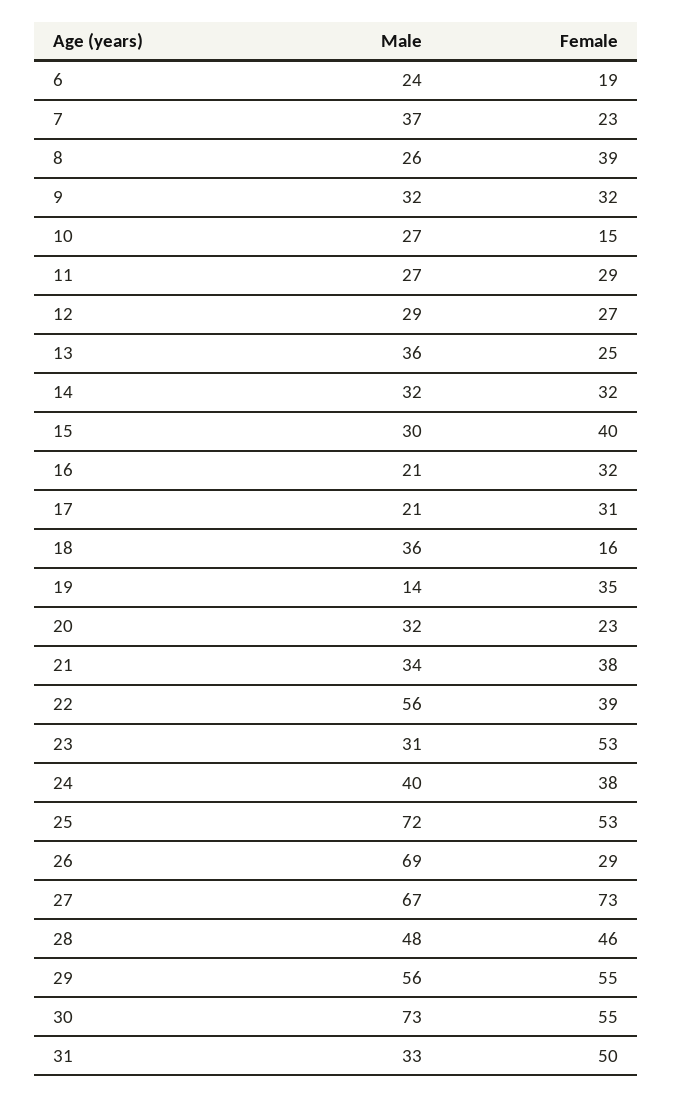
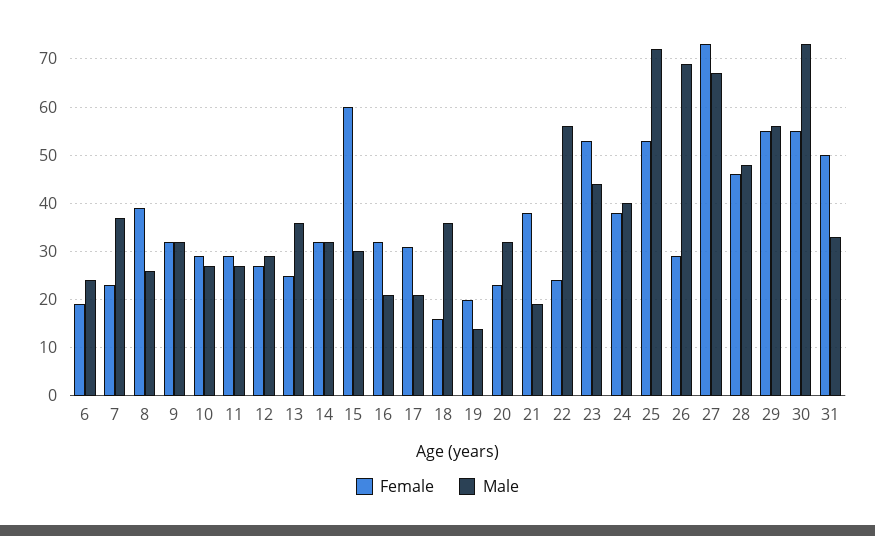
  {
    "Male": {
      "6": 24,
      "7": 37,
      "8": 26,
      "9": 32,
      "10": 27,
      "11": 27,
      "12": 29,
      "13": 36,
      "14": 32,
      "15": 30,
      "16": 21,
      "17": 21,
      "18": 36,
      "19": 14,
      "20": 32,
-     "21": 34,
+     "21": 20,
      "22": 56,
-     "23": 31,
+     "23": 45,
      "24": 40,
      "25": 72,
      "26": 69,
      "27": 67,
      "28": 48,
      "29": 56,
      "30": 73,
      "31": 33
    },
    "Female": {
      "6": 19,
      "7": 23,
      "8": 39,
      "9": 32,
-     "10": 15,
+     "10": 30,
      "11": 29,
      "12": 27,
      "13": 25,
      "14": 32,
-     "15": 40,
+     "15": 60,
      "16": 32,
      "17": 31,
      "18": 16,
-     "19": 35,
+     "19": 20,
      "20": 23,
      "21": 38,
-     "22": 39,
+     "22": 25,
      "23": 53,
      "24": 38,
      "25": 53,
      "26": 29,
      "27": 73,
      "28": 46,
      "29": 55,
      "30": 55,
      "31": 50
    }
  }

